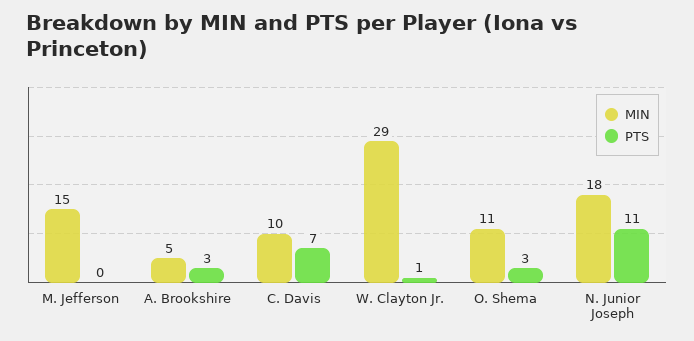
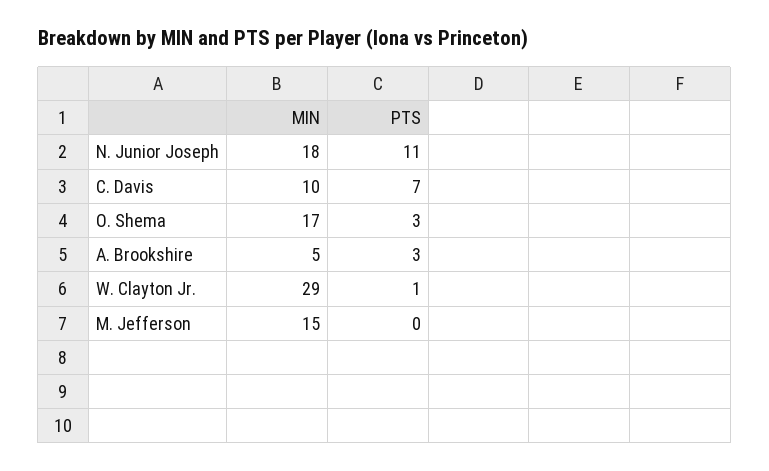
  {
    "MIN": {
      "M. Jefferson": 15,
      "A. Brookshire": 5,
      "C. Davis": 10,
      "W. Clayton Jr.": 29,
-     "O. Shema": 11,
+     "O. Shema": 17,
      "N. Junior Joseph": 18
    },
    "PTS": {
      "M. Jefferson": 0,
      "A. Brookshire": 3,
      "C. Davis": 7,
      "W. Clayton Jr.": 1,
      "O. Shema": 3,
      "N. Junior Joseph": 11
    }
  }

